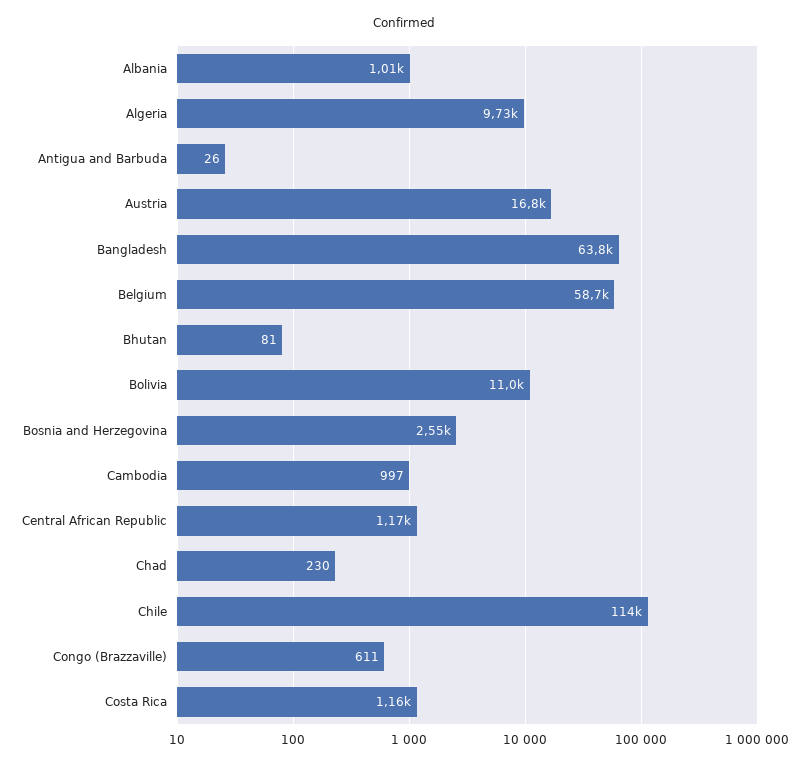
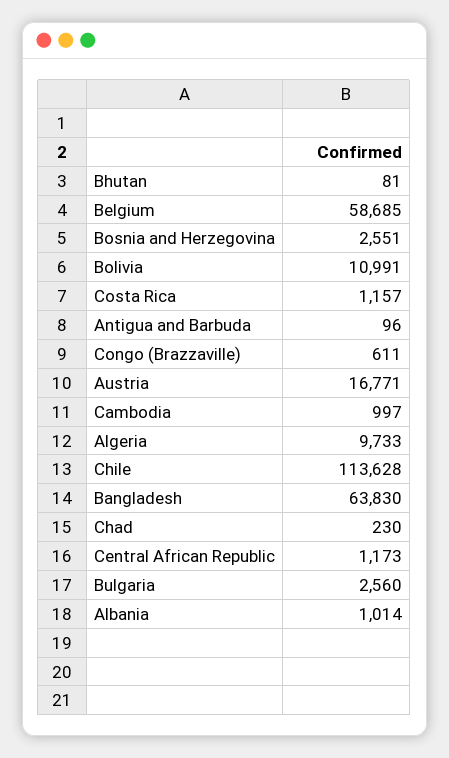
  {
    "Albania": 1014,
    "Algeria": 9733,
-   "Antigua and Barbuda": 26,
+   "Antigua and Barbuda": 96,
    "Austria": 16771,
    "Bangladesh": 63830,
    "Belgium": 58685,
    "Bhutan": 81,
    "Bolivia": 10991,
    "Bosnia and Herzegovina": 2551,
    "Cambodia": 997,
    "Central African Republic": 1173,
    "Chad": 230,
    "Chile": 113628,
    "Congo (Brazzaville)": 611,
-   "Costa Rica": 1157
+   "Costa Rica": 1157,
+   "Bulgaria": 2560
  }

